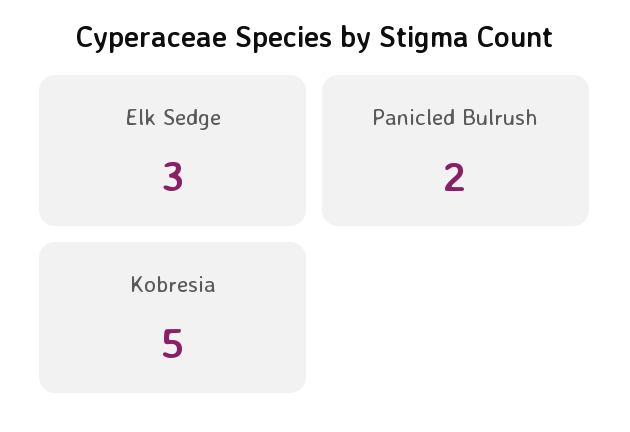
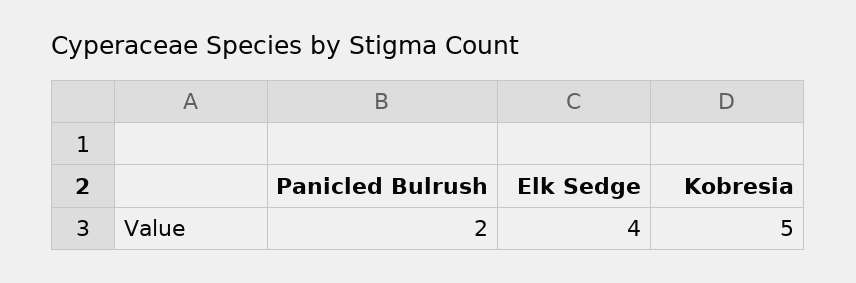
  {
-   "Elk Sedge": 3,
+   "Elk Sedge": 4,
    "Panicled Bulrush": 2,
    "Kobresia": 5
  }

